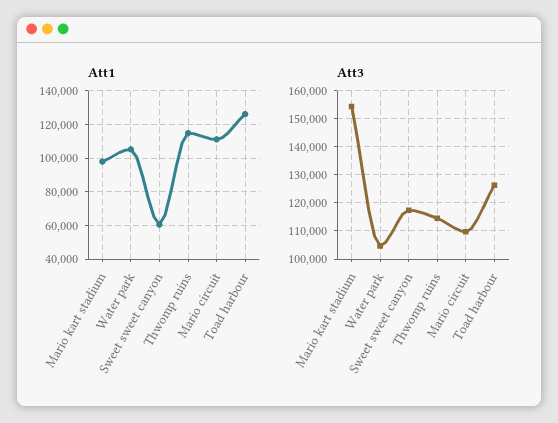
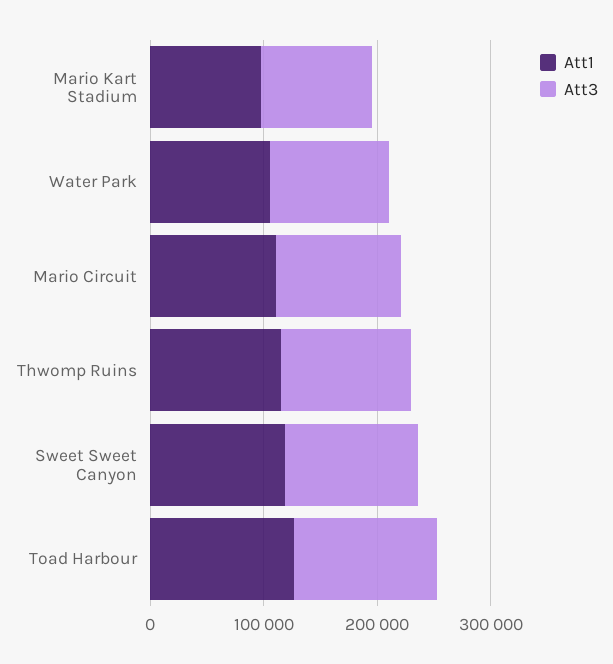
  {
    "Att1": {
      "Mario kart stadium": 100000,
      "Water park": 105000,
-     "Sweet sweet canyon": 60000,
+     "Sweet sweet canyon": 120000,
      "Thwomp ruins": 115000,
      "Mario circuit": 110000,
      "Toad harbour": 125000
    },
    "Att3": {
-     "Mario kart stadium": 155000,
+     "Mario kart stadium": 100000,
      "Water park": 105000,
      "Sweet sweet canyon": 117500,
      "Thwomp ruins": 115000,
      "Mario circuit": 110000,
      "Toad harbour": 127500
    }
  }

